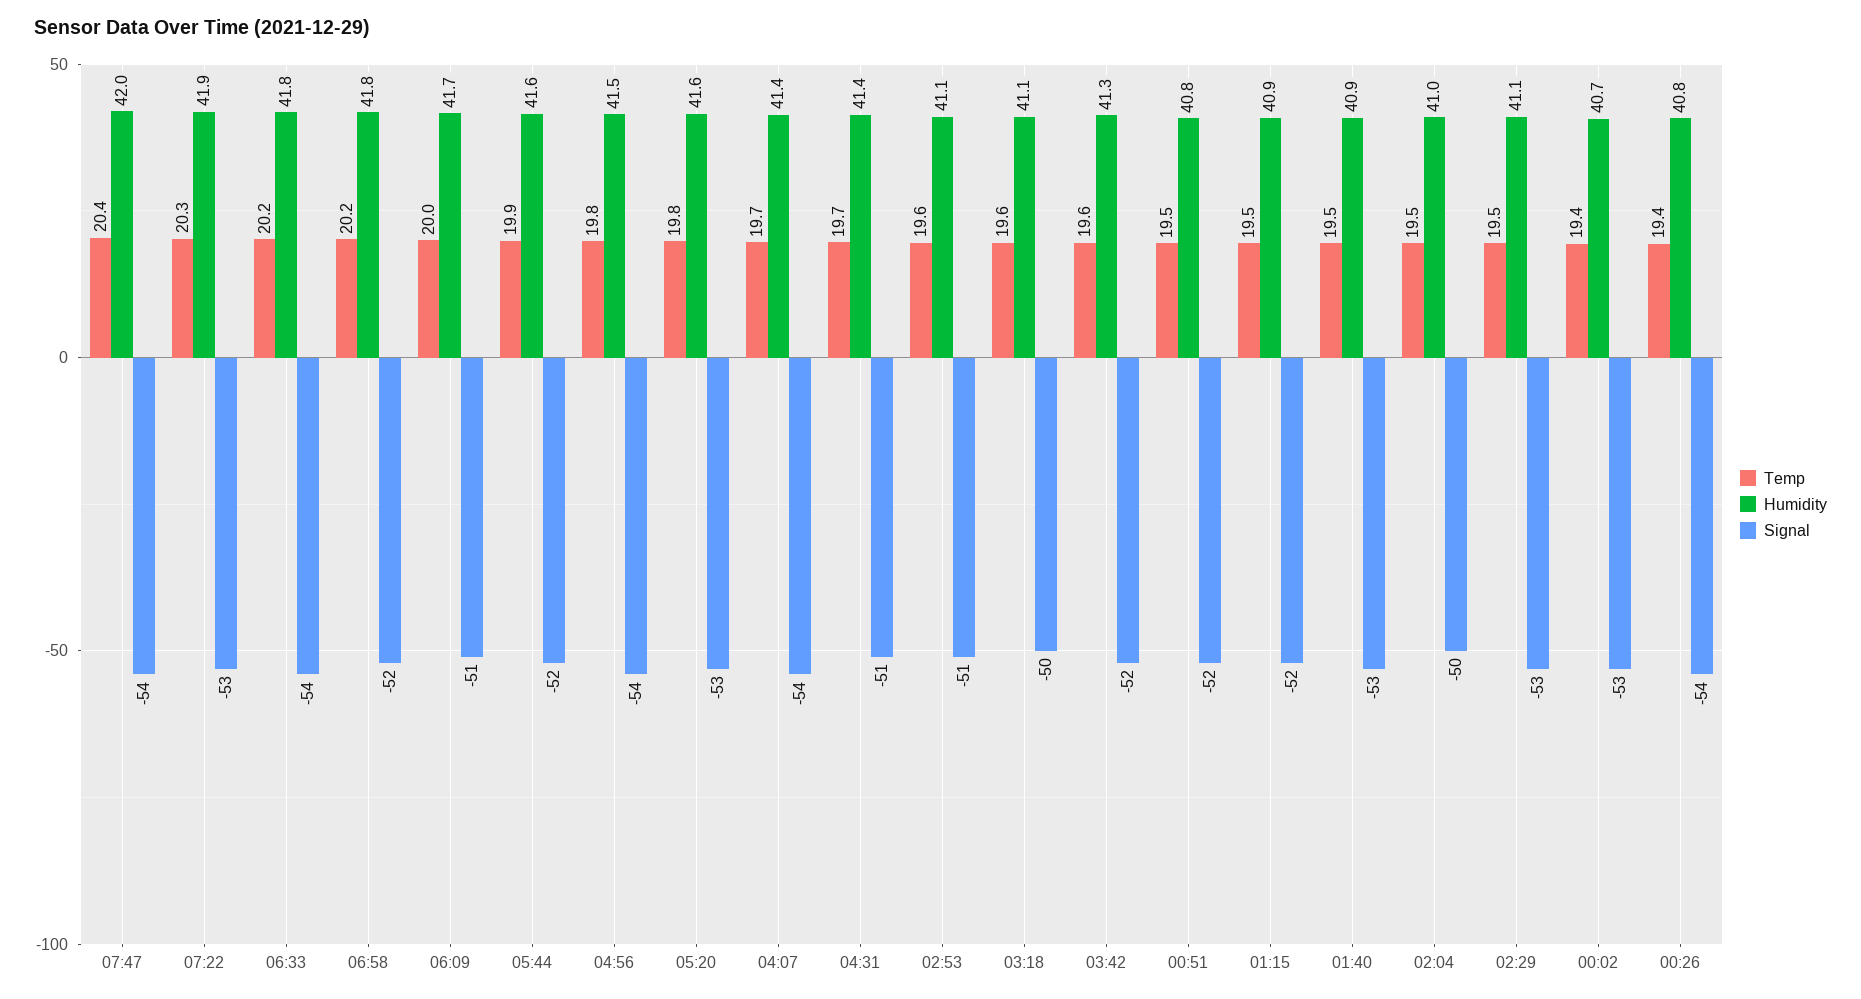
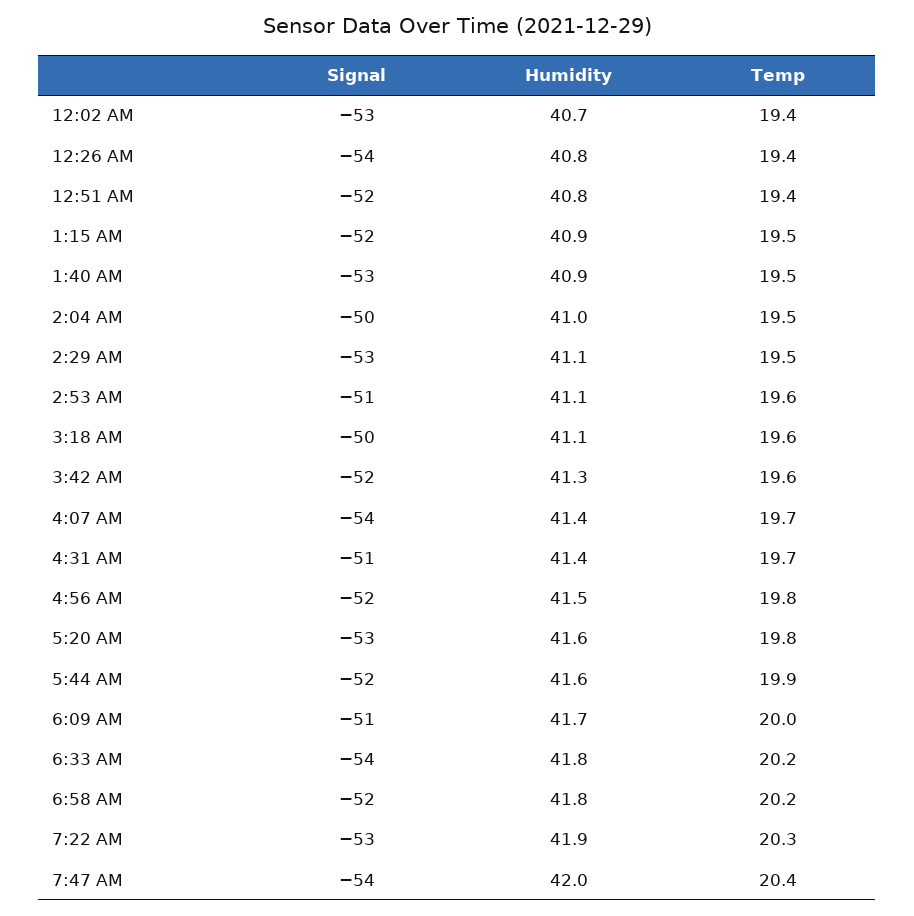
  {
    "Temp": {
      "07:47": 20.4,
      "07:22": 20.3,
      "06:33": 20.2,
      "06:58": 20.2,
      "06:09": 20,
      "05:44": 19.9,
      "04:56": 19.8,
      "05:20": 19.8,
      "04:07": 19.7,
      "04:31": 19.7,
      "02:53": 19.6,
      "03:18": 19.6,
      "03:42": 19.6,
-     "00:51": 19.5,
+     "00:51": 19.4,
      "01:15": 19.5,
      "01:40": 19.5,
      "02:04": 19.5,
      "02:29": 19.5,
      "00:02": 19.4,
      "00:26": 19.4
    },
    "Humidity": {
      "07:47": 42,
      "07:22": 41.9,
      "06:33": 41.8,
      "06:58": 41.8,
      "06:09": 41.7,
      "05:44": 41.6,
      "04:56": 41.5,
      "05:20": 41.6,
      "04:07": 41.4,
      "04:31": 41.4,
      "02:53": 41.1,
      "03:18": 41.1,
      "03:42": 41.3,
      "00:51": 40.8,
      "01:15": 40.9,
      "01:40": 40.9,
      "02:04": 41,
      "02:29": 41.1,
      "00:02": 40.7,
      "00:26": 40.8
    },
    "Signal": {
      "07:47": -54,
      "07:22": -53,
      "06:33": -54,
      "06:58": -52,
      "06:09": -51,
      "05:44": -52,
-     "04:56": -54,
+     "04:56": -52,
      "05:20": -53,
      "04:07": -54,
      "04:31": -51,
      "02:53": -51,
      "03:18": -50,
      "03:42": -52,
      "00:51": -52,
      "01:15": -52,
      "01:40": -53,
      "02:04": -50,
      "02:29": -53,
      "00:02": -53,
      "00:26": -54
    }
  }

